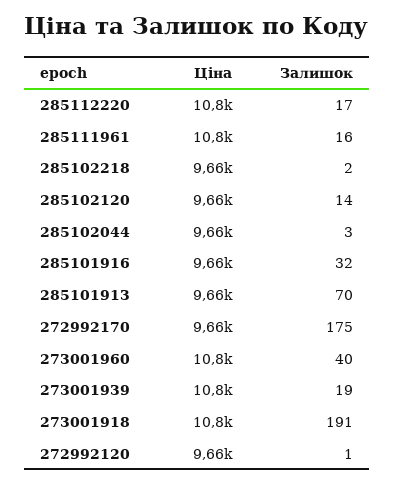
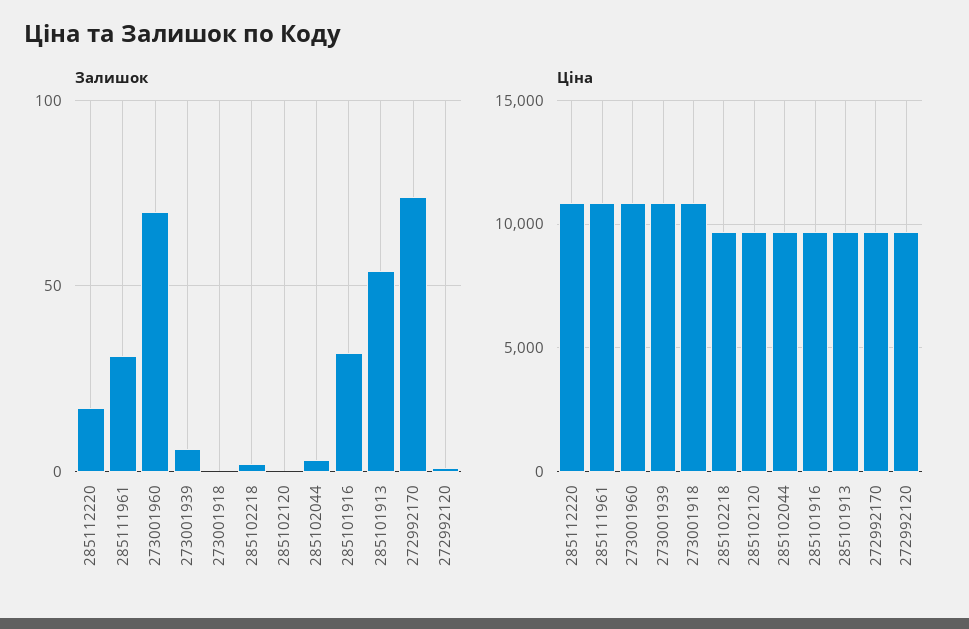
  {
    "Ціна": {
      "285112220": 10800,
      "285111961": 10800,
      "285102218": 9660,
      "285102120": 9660,
      "285102044": 9660,
      "285101916": 9660,
      "285101913": 9660,
      "272992170": 9660,
      "273001960": 10800,
      "273001939": 10800,
      "273001918": 10800,
      "272992120": 9660
    },
    "Залишок": {
      "285112220": 17,
-     "285111961": 16,
+     "285111961": 30,
      "285102218": 2,
-     "285102120": 14,
+     "285102120": 0,
      "285102044": 3,
      "285101916": 32,
-     "285101913": 70,
+     "285101913": 55,
-     "272992170": 175,
+     "272992170": 75,
-     "273001960": 40,
+     "273001960": 70,
-     "273001939": 19,
+     "273001939": 5,
-     "273001918": 191,
+     "273001918": 0,
      "272992120": 1
    }
  }

